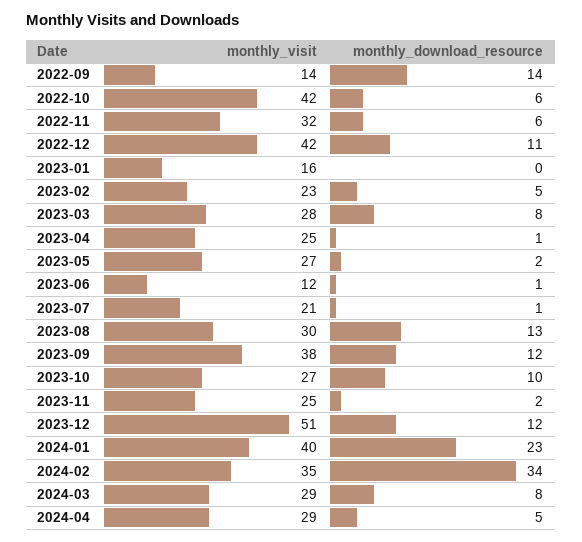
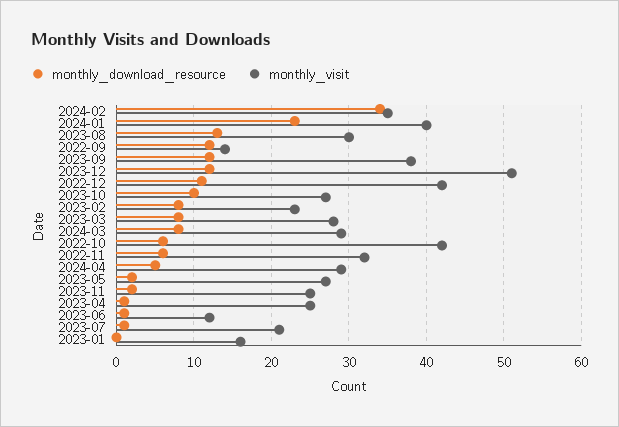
  {
    "monthly_visit": {
      "2022-09": 14,
      "2022-10": 42,
      "2022-11": 32,
      "2022-12": 42,
      "2023-01": 16,
      "2023-02": 23,
      "2023-03": 28,
      "2023-04": 25,
      "2023-05": 27,
      "2023-06": 12,
      "2023-07": 21,
      "2023-08": 30,
      "2023-09": 38,
      "2023-10": 27,
      "2023-11": 25,
      "2023-12": 51,
      "2024-01": 40,
      "2024-02": 35,
      "2024-03": 29,
      "2024-04": 29
    },
    "monthly_download_resource": {
-     "2022-09": 14,
+     "2022-09": 12,
      "2022-10": 6,
      "2022-11": 6,
      "2022-12": 11,
      "2023-01": 0,
-     "2023-02": 5,
+     "2023-02": 8,
      "2023-03": 8,
      "2023-04": 1,
      "2023-05": 2,
      "2023-06": 1,
      "2023-07": 1,
      "2023-08": 13,
      "2023-09": 12,
      "2023-10": 10,
      "2023-11": 2,
      "2023-12": 12,
      "2024-01": 23,
      "2024-02": 34,
      "2024-03": 8,
      "2024-04": 5
    }
  }

